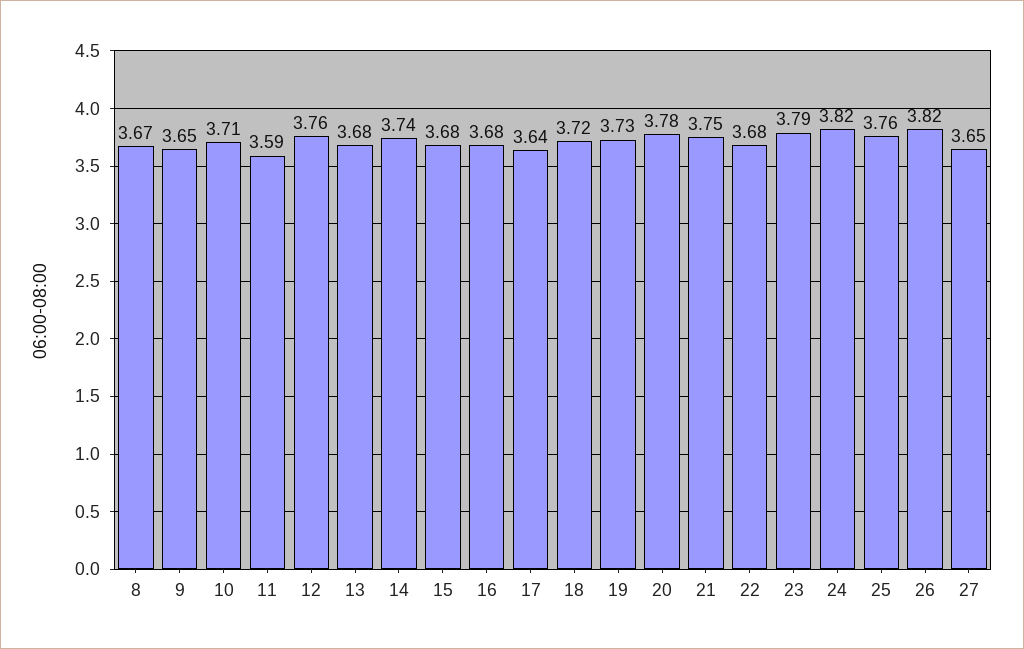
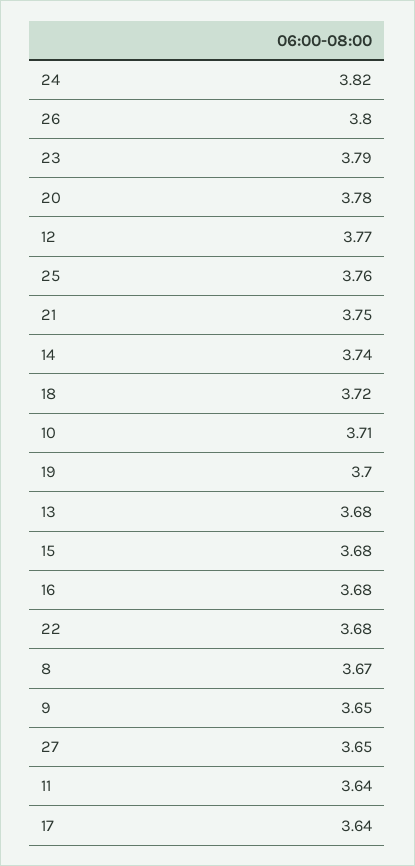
  {
    "8": 3.67,
    "9": 3.65,
    "10": 3.71,
-   "11": 3.59,
+   "11": 3.64,
-   "12": 3.76,
+   "12": 3.77,
    "13": 3.68,
    "14": 3.74,
    "15": 3.68,
    "16": 3.68,
    "17": 3.64,
    "18": 3.72,
-   "19": 3.73,
+   "19": 3.7,
    "20": 3.78,
    "21": 3.75,
    "22": 3.68,
    "23": 3.79,
    "24": 3.82,
    "25": 3.76,
-   "26": 3.82,
+   "26": 3.8,
    "27": 3.65
  }

